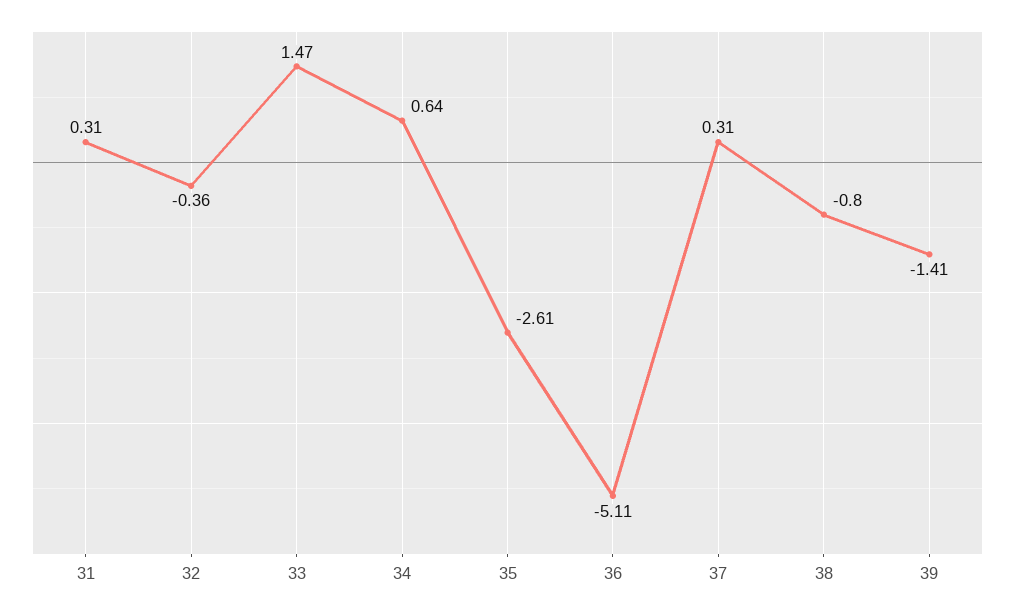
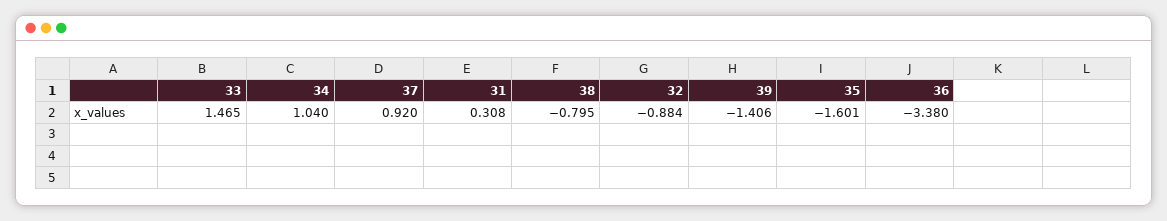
  {
    "31": 0.308,
-   "32": -0.36,
+   "32": -0.884,
    "33": 1.465,
-   "34": 0.64,
+   "34": 1.04,
-   "35": -2.61,
+   "35": -1.601,
-   "36": -5.11,
+   "36": -3.38,
-   "37": 0.31,
+   "37": 0.92,
    "38": -0.795,
    "39": -1.406
  }

